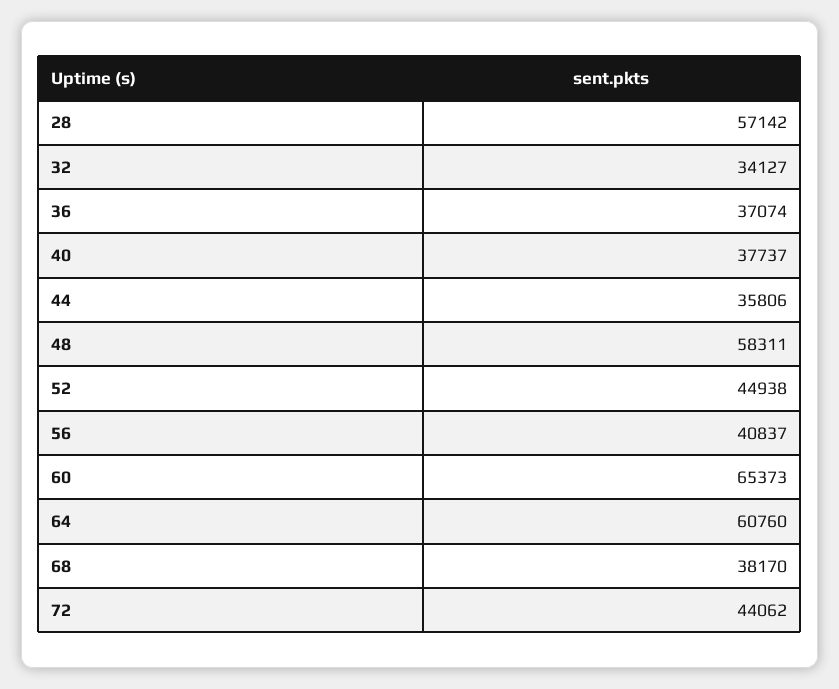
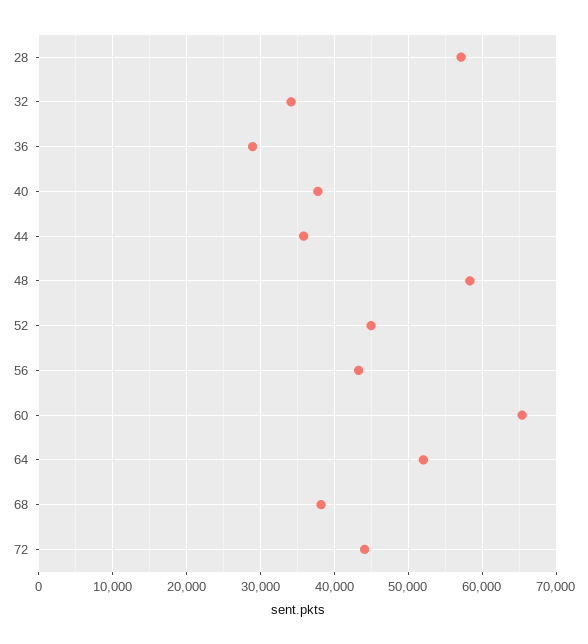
  {
    "28": 57142,
    "32": 34127,
-   "36": 37074,
+   "36": 29000,
    "40": 37737,
    "44": 35806,
    "48": 58311,
    "52": 44938,
-   "56": 40837,
+   "56": 43000,
    "60": 65373,
-   "64": 60760,
+   "64": 52000,
    "68": 38170,
    "72": 44062
  }

